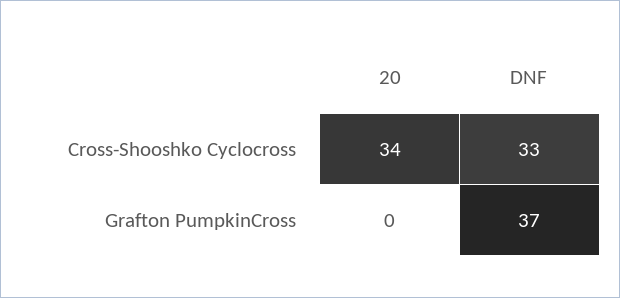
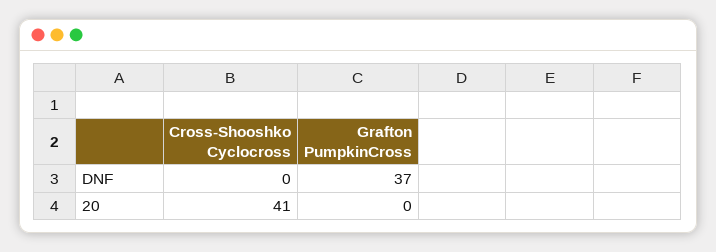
  {
    "20": {
-     "Cross-Shooshko Cyclocross": 34,
+     "Cross-Shooshko Cyclocross": 41,
      "Grafton PumpkinCross": 0
    },
    "DNF": {
-     "Cross-Shooshko Cyclocross": 33,
+     "Cross-Shooshko Cyclocross": 0,
      "Grafton PumpkinCross": 37
    }
  }

